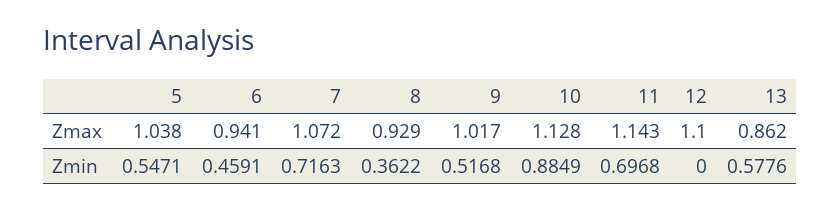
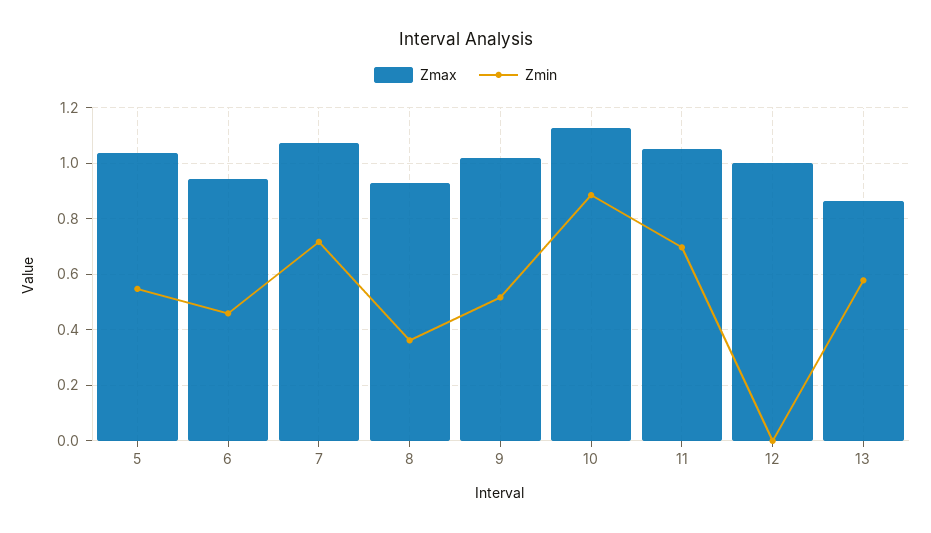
  {
    "Zmax": {
      "5": 1.038,
      "6": 0.941,
      "7": 1.072,
      "8": 0.929,
      "9": 1.017,
      "10": 1.128,
-     "11": 1.143,
+     "11": 1.05,
-     "12": 1.1,
+     "12": 1,
      "13": 0.862
    },
    "Zmin": {
      "5": 0.5471,
      "6": 0.4591,
      "7": 0.7163,
      "8": 0.3622,
      "9": 0.5168,
      "10": 0.8849,
      "11": 0.6968,
      "12": 0,
      "13": 0.5776
    }
  }

